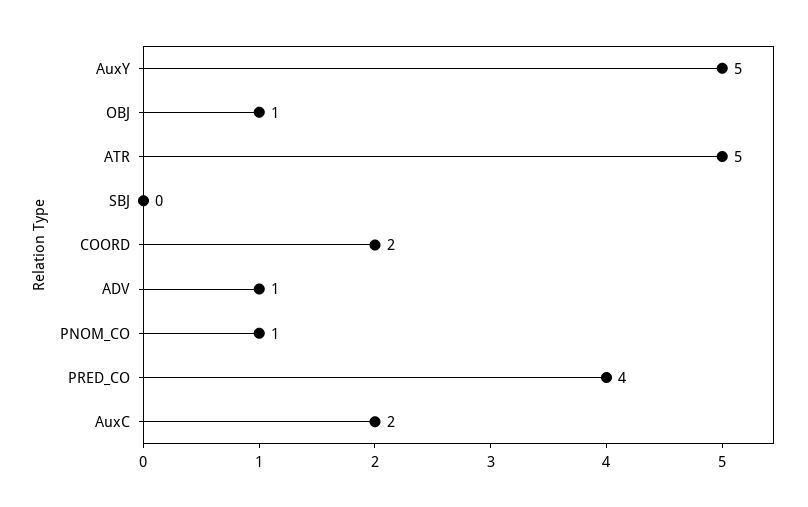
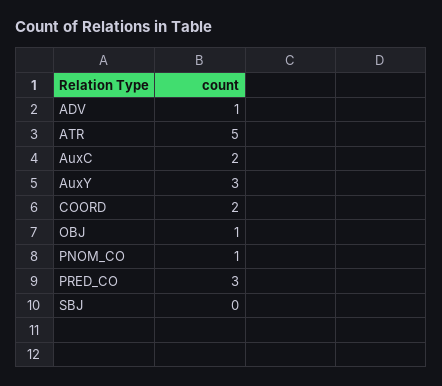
  {
-   "AuxY": 5,
+   "AuxY": 3,
    "OBJ": 1,
    "ATR": 5,
    "SBJ": 0,
    "COORD": 2,
    "ADV": 1,
    "PNOM_CO": 1,
-   "PRED_CO": 4,
+   "PRED_CO": 3,
    "AuxC": 2
  }

